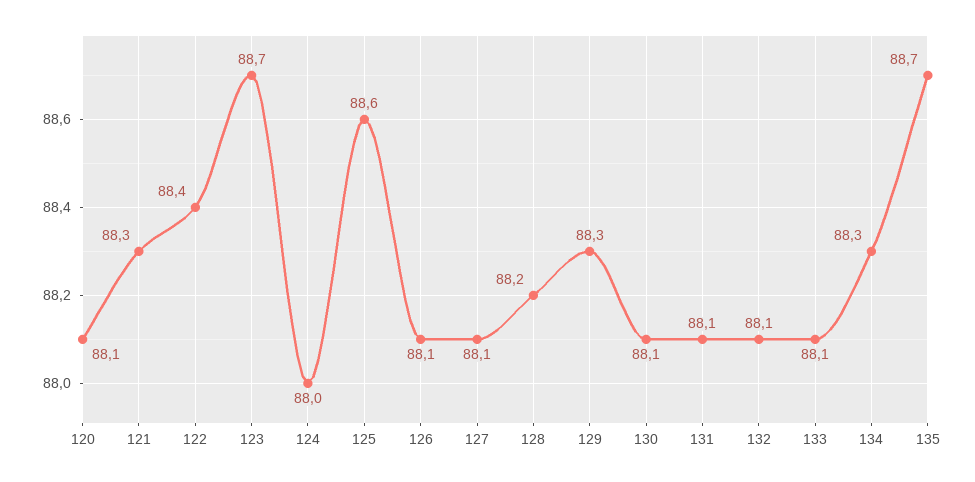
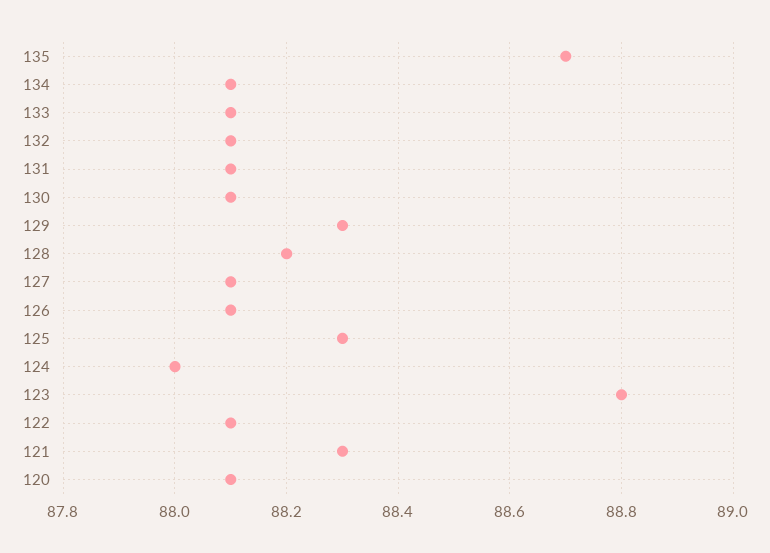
  {
    "120": 88.1,
    "121": 88.3,
-   "122": 88.4,
+   "122": 88.1,
-   "123": 88.7,
+   "123": 88.8,
    "124": 88,
-   "125": 88.6,
+   "125": 88.3,
    "126": 88.1,
    "127": 88.1,
    "128": 88.2,
    "129": 88.3,
    "130": 88.1,
    "131": 88.1,
    "132": 88.1,
    "133": 88.1,
-   "134": 88.3,
+   "134": 88.1,
    "135": 88.7
  }

